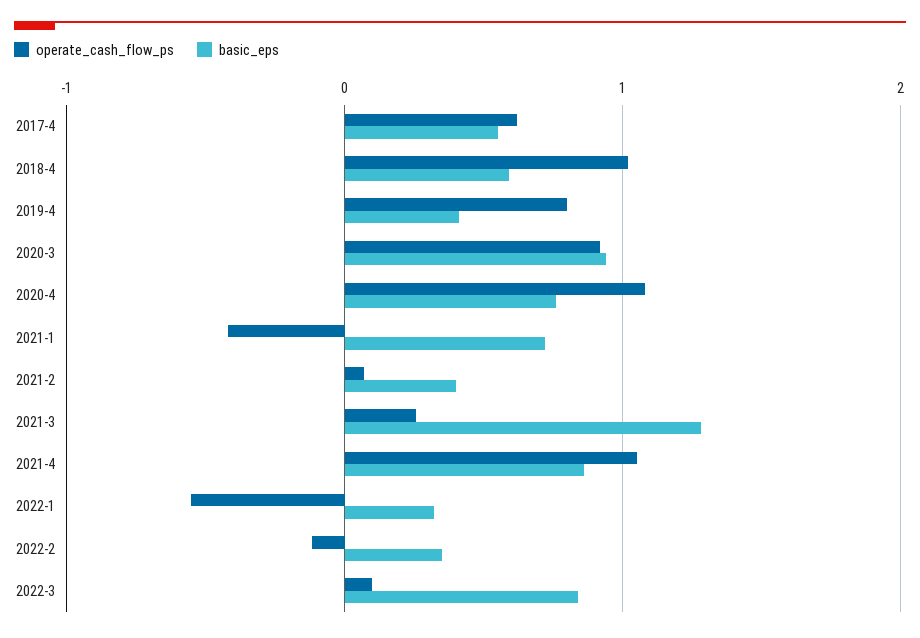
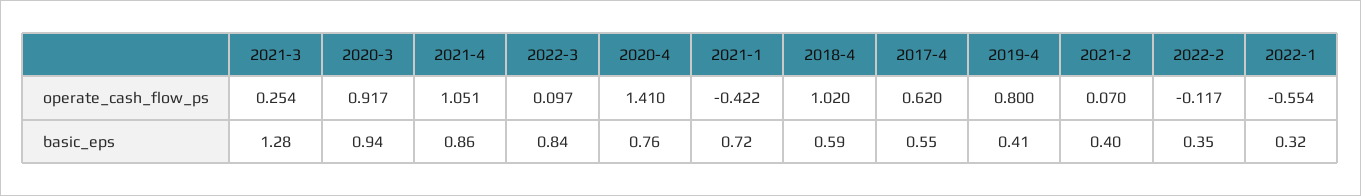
  {
    "operate_cash_flow_ps": {
      "2017-4": 0.62,
      "2018-4": 1.02,
      "2019-4": 0.8,
      "2020-3": 0.917,
-     "2020-4": 1.1,
+     "2020-4": 1.41,
      "2021-1": -0.422,
      "2021-2": 0.07,
      "2021-3": 0.254,
      "2021-4": 1.051,
      "2022-1": -0.554,
      "2022-2": -0.117,
      "2022-3": 0.097
    },
    "basic_eps": {
      "2017-4": 0.55,
      "2018-4": 0.59,
      "2019-4": 0.41,
      "2020-3": 0.94,
      "2020-4": 0.76,
      "2021-1": 0.72,
      "2021-2": 0.4,
      "2021-3": 1.28,
      "2021-4": 0.86,
      "2022-1": 0.32,
      "2022-2": 0.35,
      "2022-3": 0.84
    }
  }

